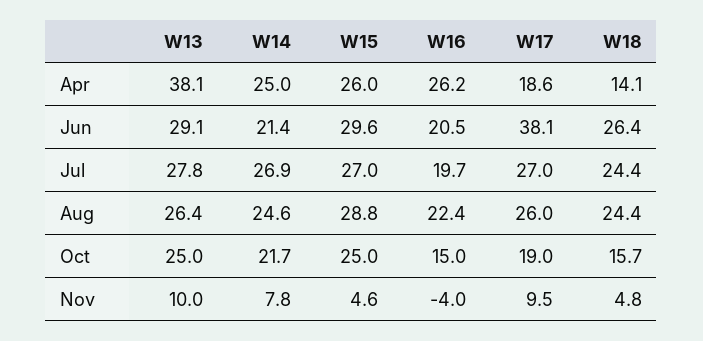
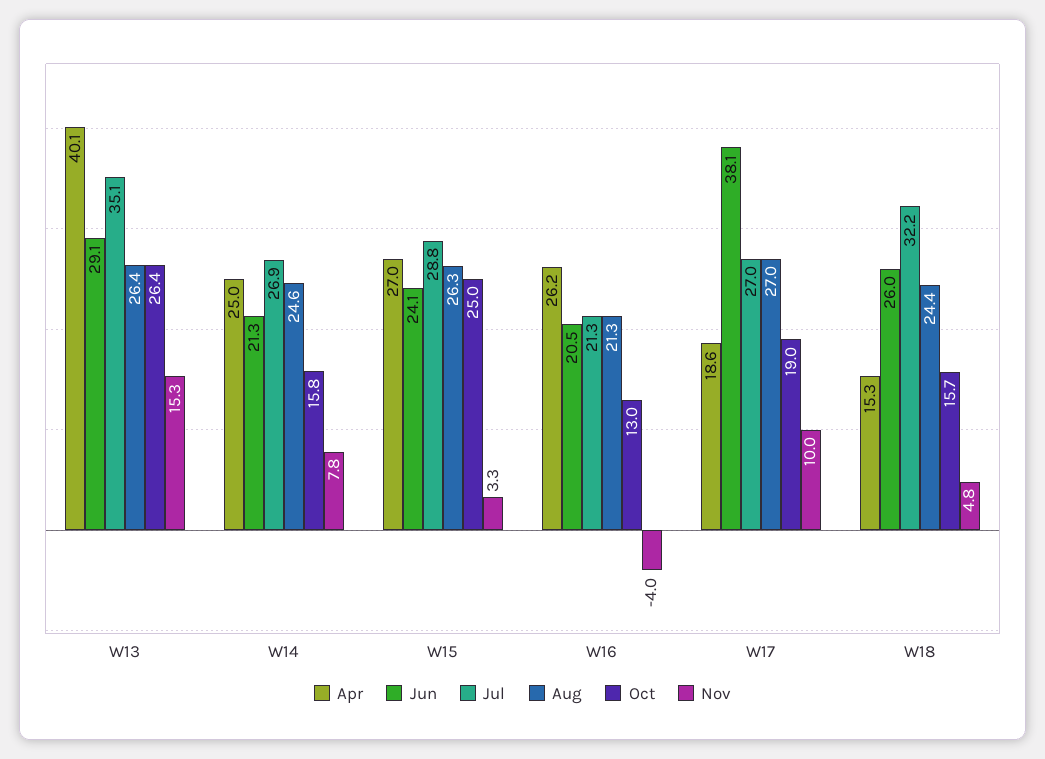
  {
    "Apr": {
-     "W13": 38.1,
+     "W13": 40.1,
      "W14": 25,
-     "W15": 26,
+     "W15": 27,
      "W16": 26.2,
      "W17": 18.6,
-     "W18": 14.1
+     "W18": 15.3
    },
    "Jun": {
      "W13": 29.1,
-     "W14": 21.4,
+     "W14": 21.3,
-     "W15": 29.6,
+     "W15": 24.1,
      "W16": 20.5,
      "W17": 38.1,
-     "W18": 26.4
+     "W18": 26
    },
    "Jul": {
-     "W13": 27.8,
+     "W13": 35.1,
      "W14": 26.9,
-     "W15": 27,
+     "W15": 28.8,
-     "W16": 19.7,
+     "W16": 21.3,
      "W17": 27,
-     "W18": 24.4
+     "W18": 32.2
    },
    "Aug": {
      "W13": 26.4,
      "W14": 24.6,
-     "W15": 28.8,
+     "W15": 26.3,
-     "W16": 22.4,
+     "W16": 21.3,
-     "W17": 26,
+     "W17": 27,
      "W18": 24.4
    },
    "Oct": {
-     "W13": 25,
+     "W13": 26.4,
-     "W14": 21.7,
+     "W14": 15.8,
      "W15": 25,
-     "W16": 15,
+     "W16": 13,
      "W17": 19,
      "W18": 15.7
    },
    "Nov": {
-     "W13": 10,
+     "W13": 15.3,
      "W14": 7.8,
-     "W15": 4.6,
+     "W15": 3.3,
      "W16": -4,
-     "W17": 9.5,
+     "W17": 10,
      "W18": 4.8
    }
  }

